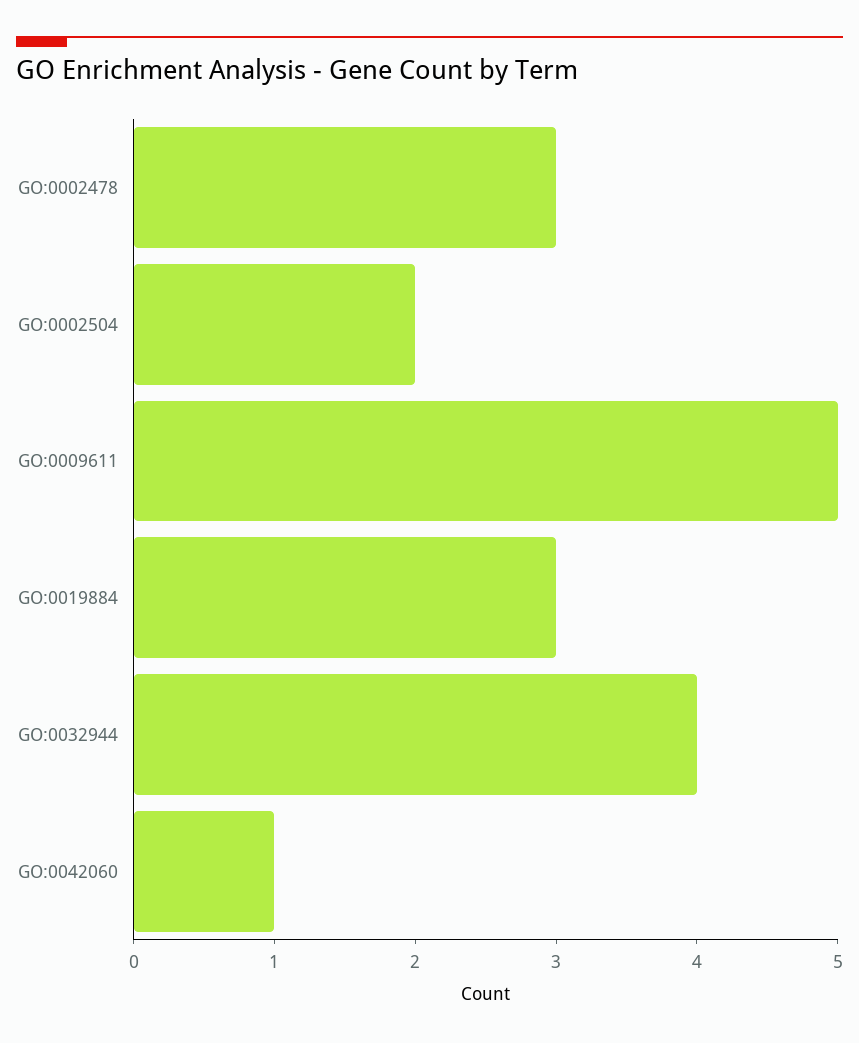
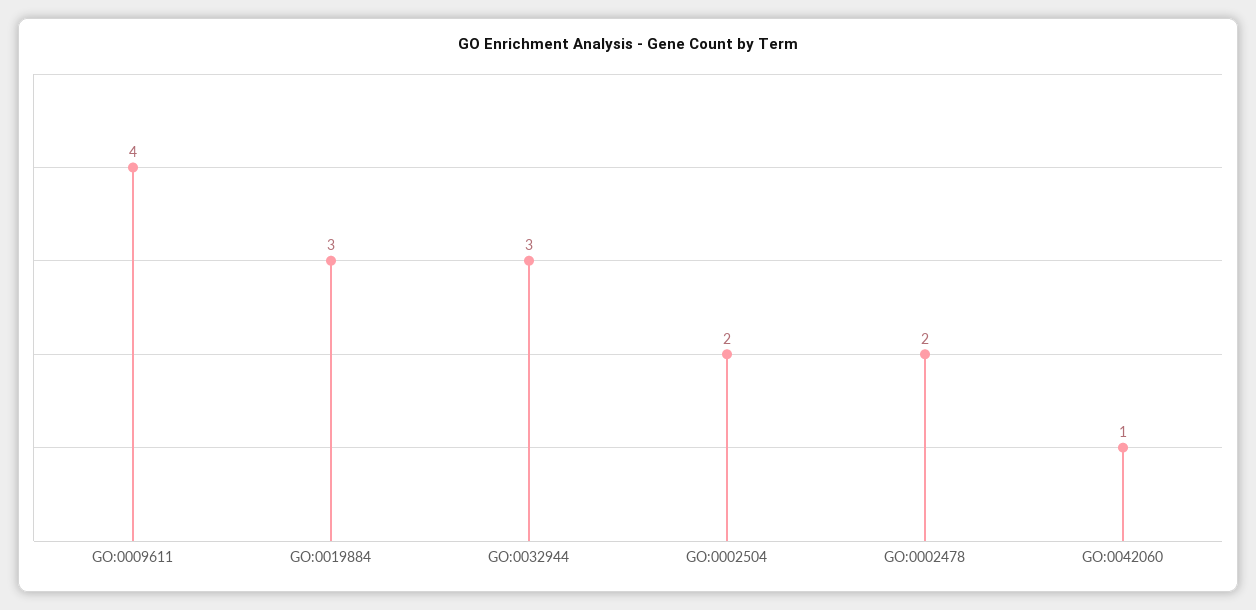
  {
-   "GO:0002478": 3,
+   "GO:0002478": 2,
    "GO:0002504": 2,
-   "GO:0009611": 5,
+   "GO:0009611": 4,
    "GO:0019884": 3,
-   "GO:0032944": 4,
+   "GO:0032944": 3,
    "GO:0042060": 1
  }

